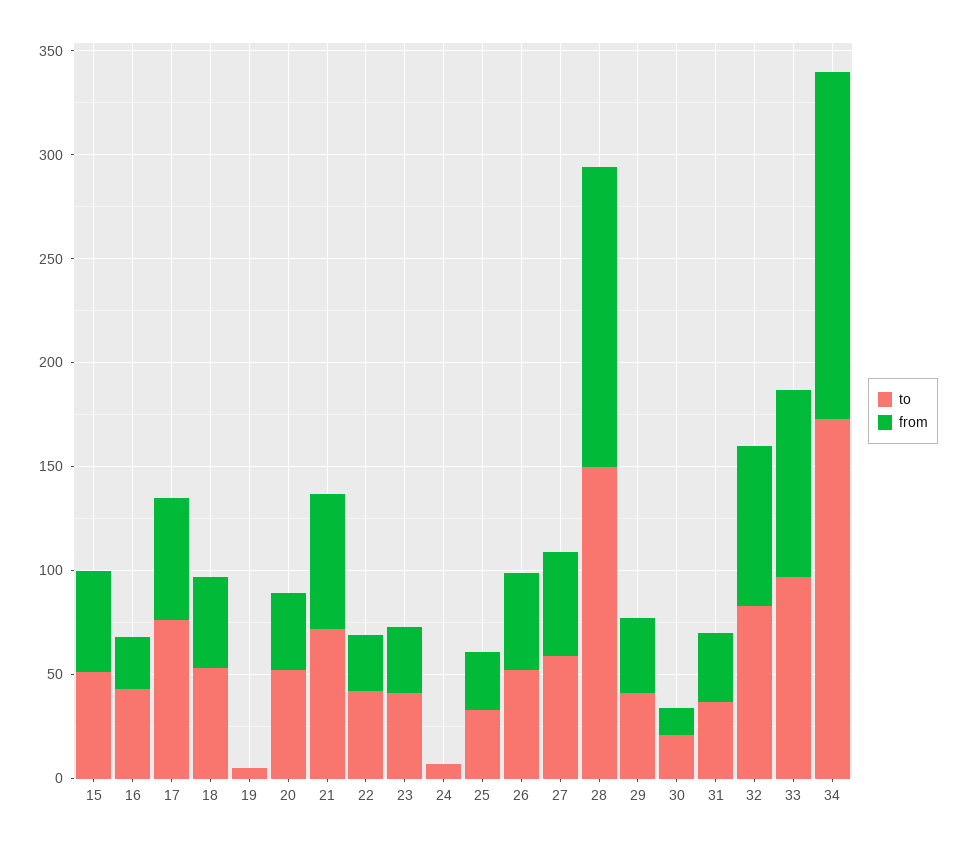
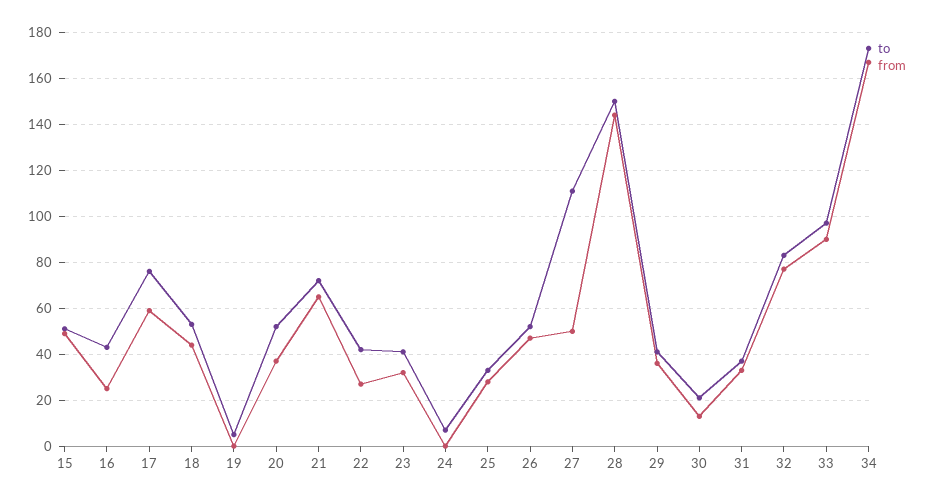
  {
    "to": {
      "15": 50,
      "16": 45,
      "17": 75,
      "18": 55,
      "19": 5,
      "20": 50,
      "21": 70,
      "22": 40,
      "23": 40,
      "24": 5,
      "25": 35,
      "26": 50,
-     "27": 60,
+     "27": 110,
      "28": 150,
      "29": 40,
      "30": 20,
      "31": 35,
      "32": 85,
      "33": 95,
      "34": 175
    },
    "from": {
      "15": 50,
      "16": 25,
      "17": 60,
      "18": 45,
      "19": 0,
      "20": 35,
      "21": 65,
      "22": 25,
      "23": 30,
      "24": 0,
      "25": 30,
      "26": 45,
      "27": 50,
      "28": 145,
      "29": 35,
      "30": 15,
      "31": 35,
      "32": 75,
      "33": 90,
      "34": 165
    }
  }

